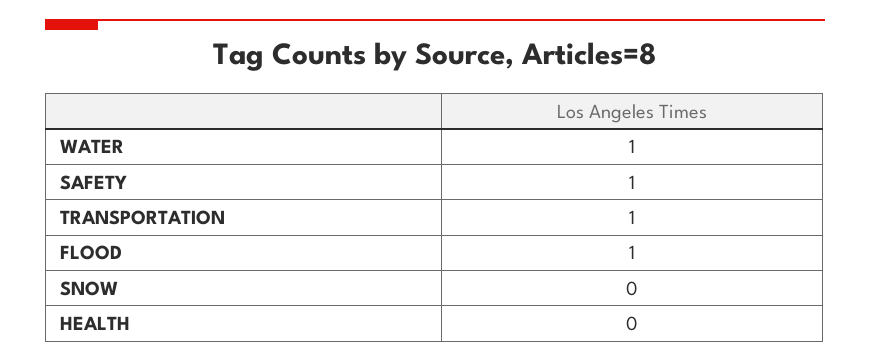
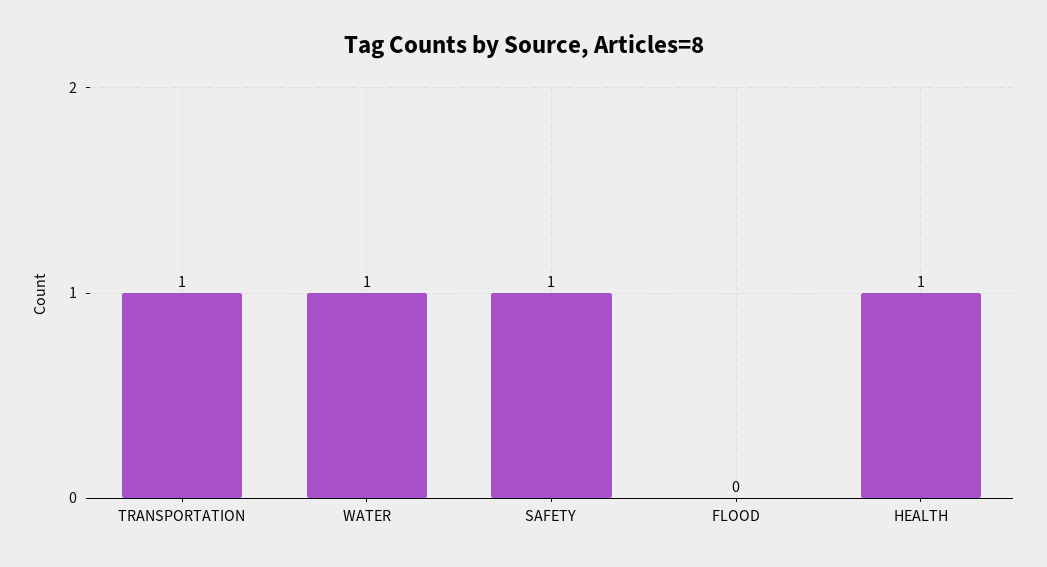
  {
    "WATER": 1,
    "SAFETY": 1,
    "TRANSPORTATION": 1,
-   "FLOOD": 1,
+   "FLOOD": 0,
-   "SNOW": 0,
-   "HEALTH": 0
+   "HEALTH": 1
  }

